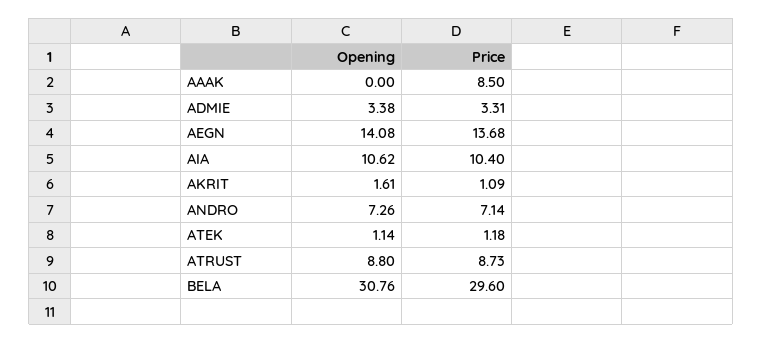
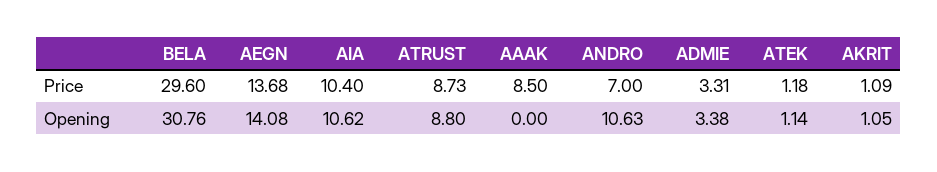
  {
    "Opening": {
      "AAAK": 0,
      "ADMIE": 3.38,
      "AEGN": 14.08,
      "AIA": 10.62,
-     "AKRIT": 1.61,
+     "AKRIT": 1.05,
-     "ANDRO": 7.26,
+     "ANDRO": 10.63,
      "ATEK": 1.14,
      "ATRUST": 8.8,
      "BELA": 30.76
    },
    "Price": {
      "AAAK": 8.5,
      "ADMIE": 3.31,
      "AEGN": 13.68,
      "AIA": 10.4,
      "AKRIT": 1.09,
-     "ANDRO": 7.14,
+     "ANDRO": 7,
      "ATEK": 1.18,
      "ATRUST": 8.73,
      "BELA": 29.6
    }
  }

